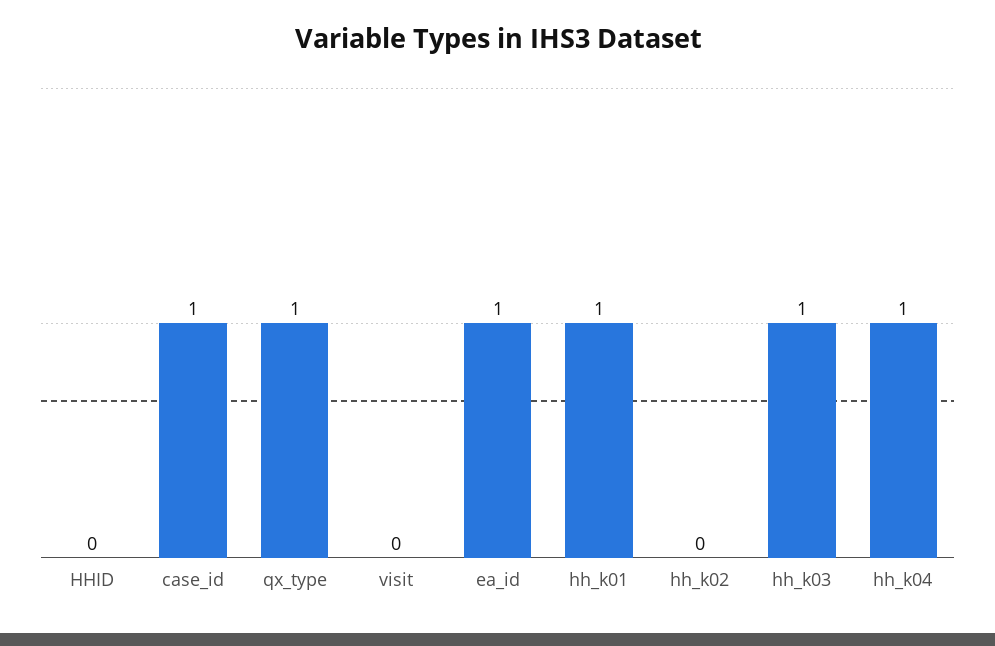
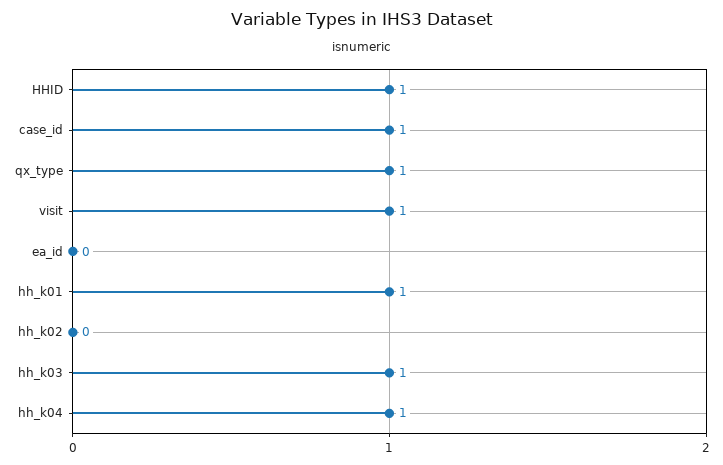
  {
-   "HHID": 0,
+   "HHID": 1,
    "case_id": 1,
    "qx_type": 1,
-   "visit": 0,
+   "visit": 1,
-   "ea_id": 1,
+   "ea_id": 0,
    "hh_k01": 1,
    "hh_k02": 0,
    "hh_k03": 1,
    "hh_k04": 1
  }

